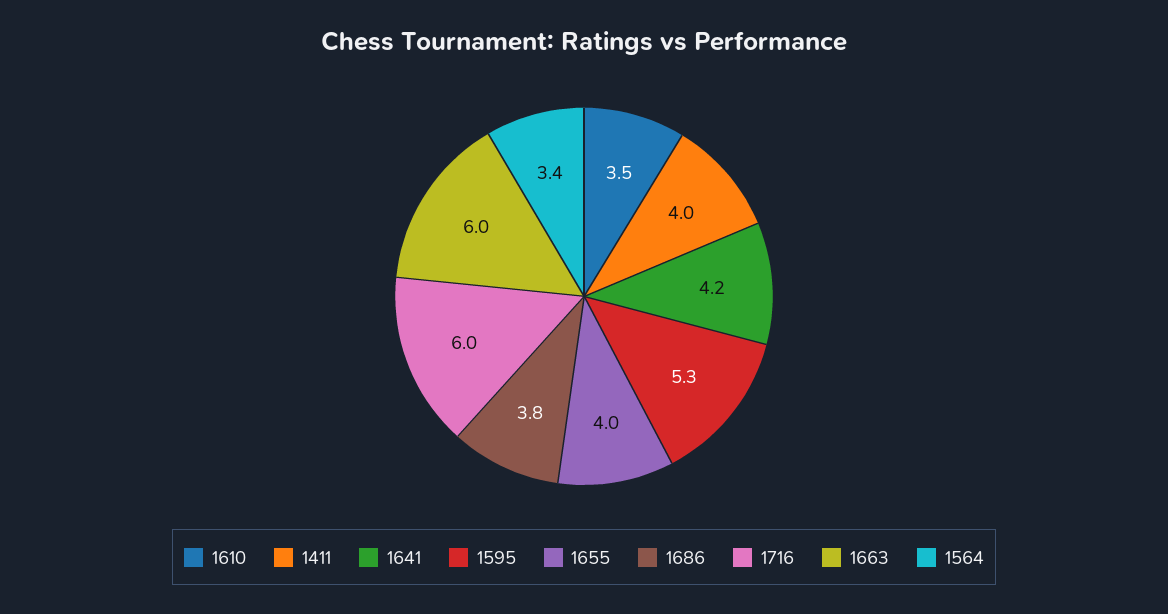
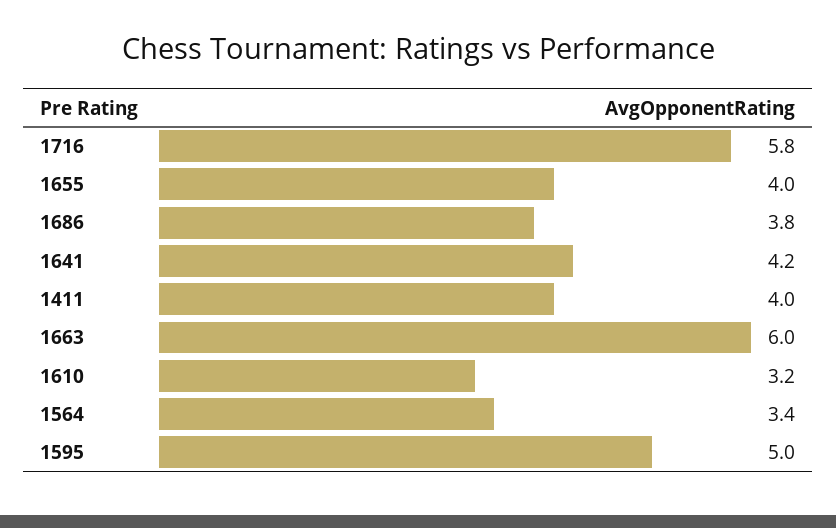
  {
-   "1610": 3.5,
+   "1610": 3.2,
    "1411": 4,
    "1641": 4.2,
-   "1595": 5.3,
+   "1595": 5,
    "1655": 4,
    "1686": 3.8,
-   "1716": 6,
+   "1716": 5.8,
    "1663": 6,
    "1564": 3.4
  }

